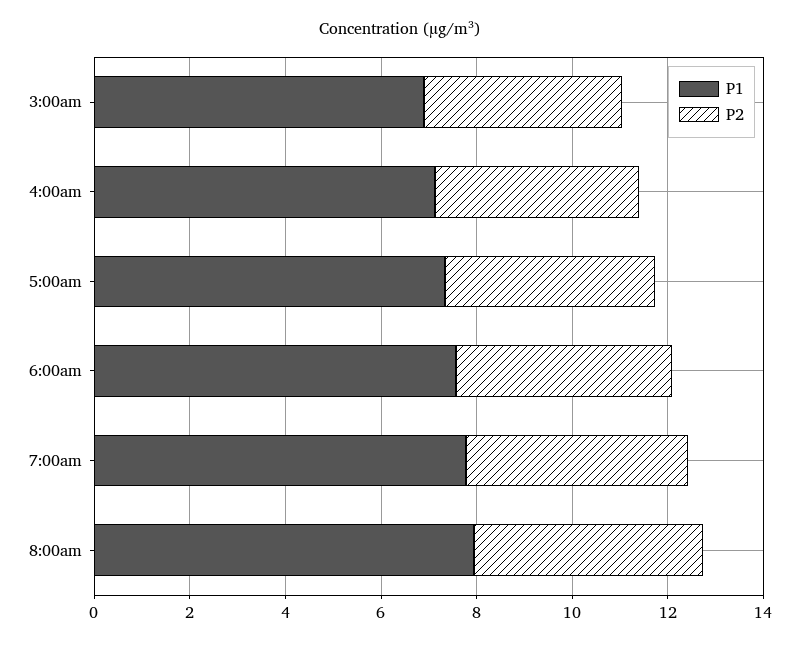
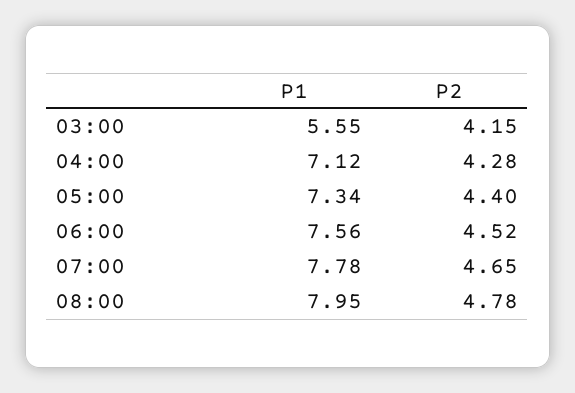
  {
    "P1": {
-     "3:00am": 7,
+     "3:00am": 5.55,
      "4:00am": 7.12,
      "5:00am": 7.34,
      "6:00am": 7.56,
      "7:00am": 7.78,
      "8:00am": 7.95
    },
    "P2": {
      "3:00am": 4.15,
      "4:00am": 4.28,
      "5:00am": 4.4,
      "6:00am": 4.52,
      "7:00am": 4.65,
      "8:00am": 4.78
    }
  }

